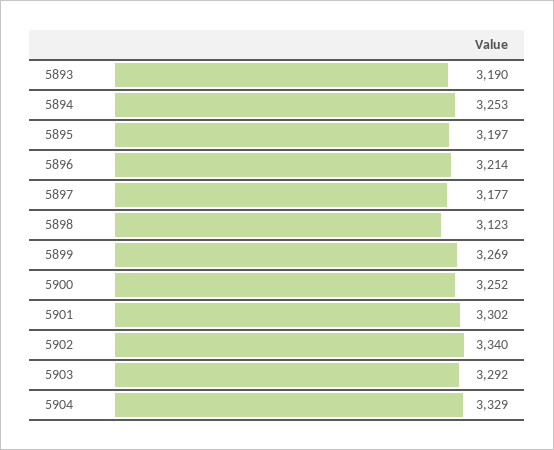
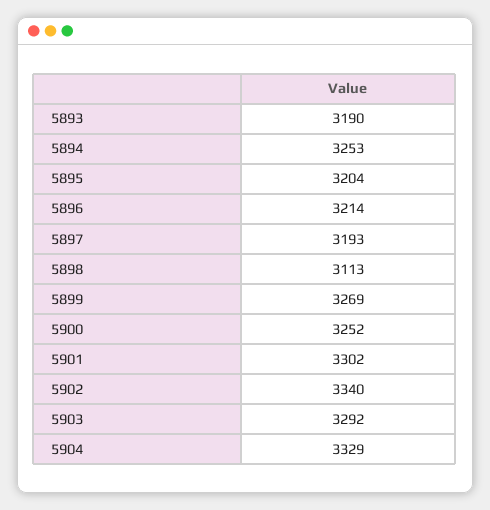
  {
    "5893": 3190,
    "5894": 3253,
-   "5895": 3197,
+   "5895": 3204,
    "5896": 3214,
-   "5897": 3177,
+   "5897": 3193,
-   "5898": 3123,
+   "5898": 3113,
    "5899": 3269,
    "5900": 3252,
    "5901": 3302,
    "5902": 3340,
    "5903": 3292,
    "5904": 3329
  }

